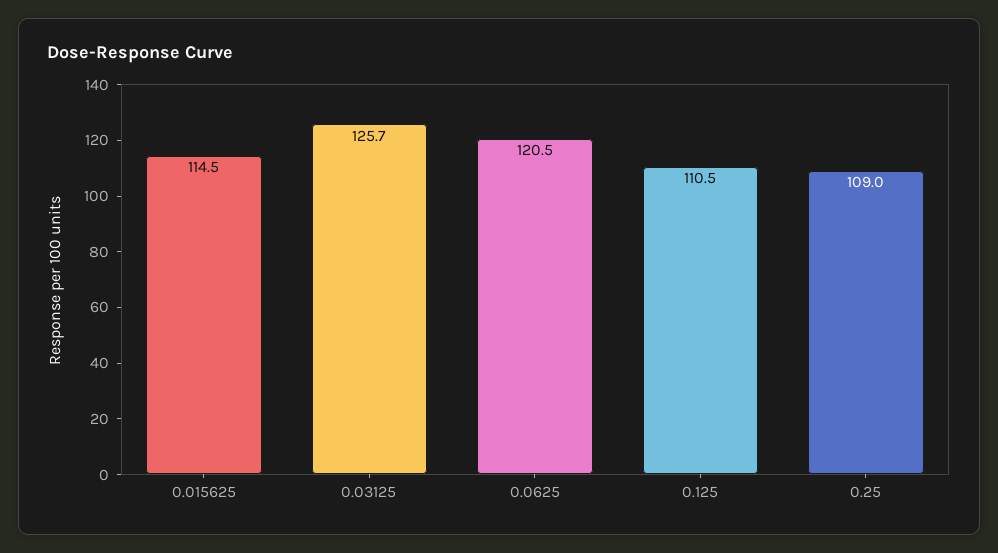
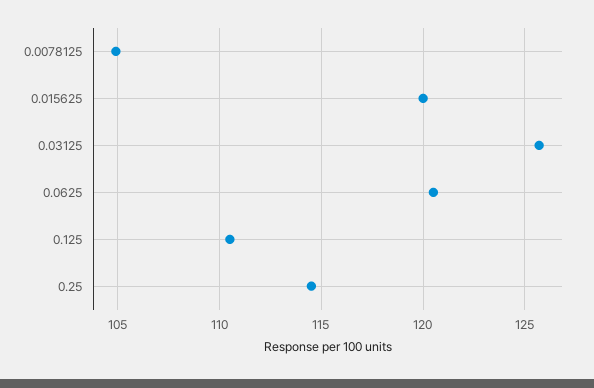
  {
-   "0.015625": 114.5,
+   "0.015625": 120,
    "0.03125": 125.7,
    "0.0625": 120.5,
    "0.125": 110.5,
-   "0.25": 109
+   "0.25": 114.5,
+   "0.0078125": 105
  }

